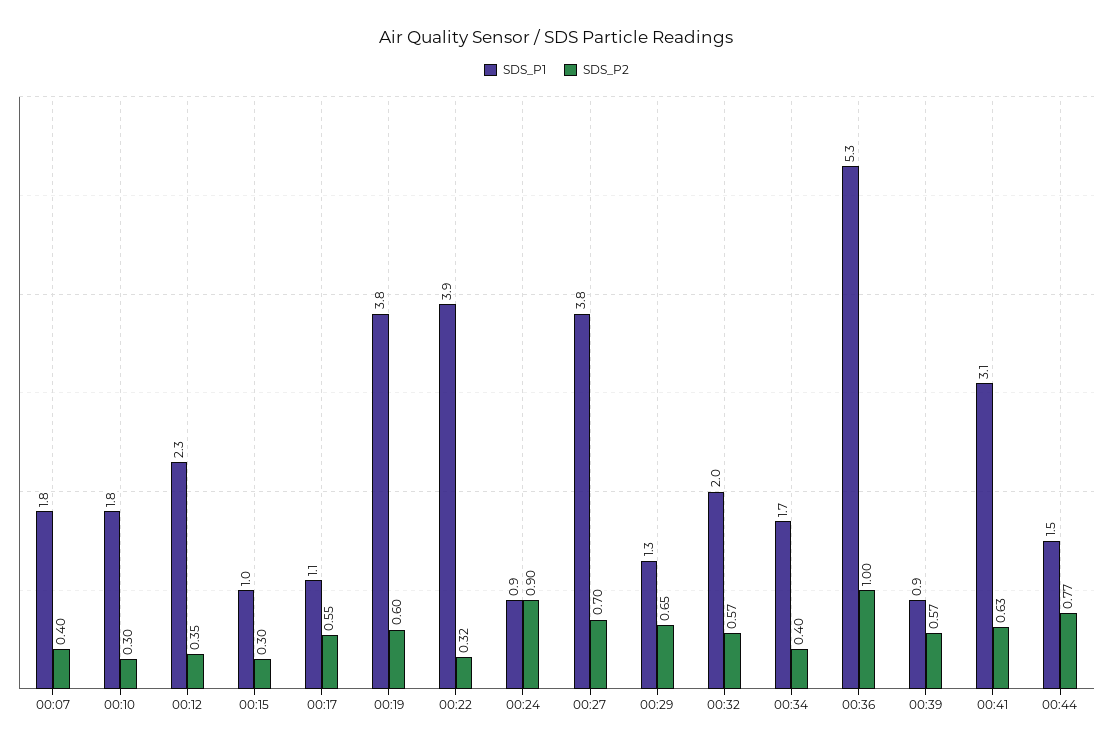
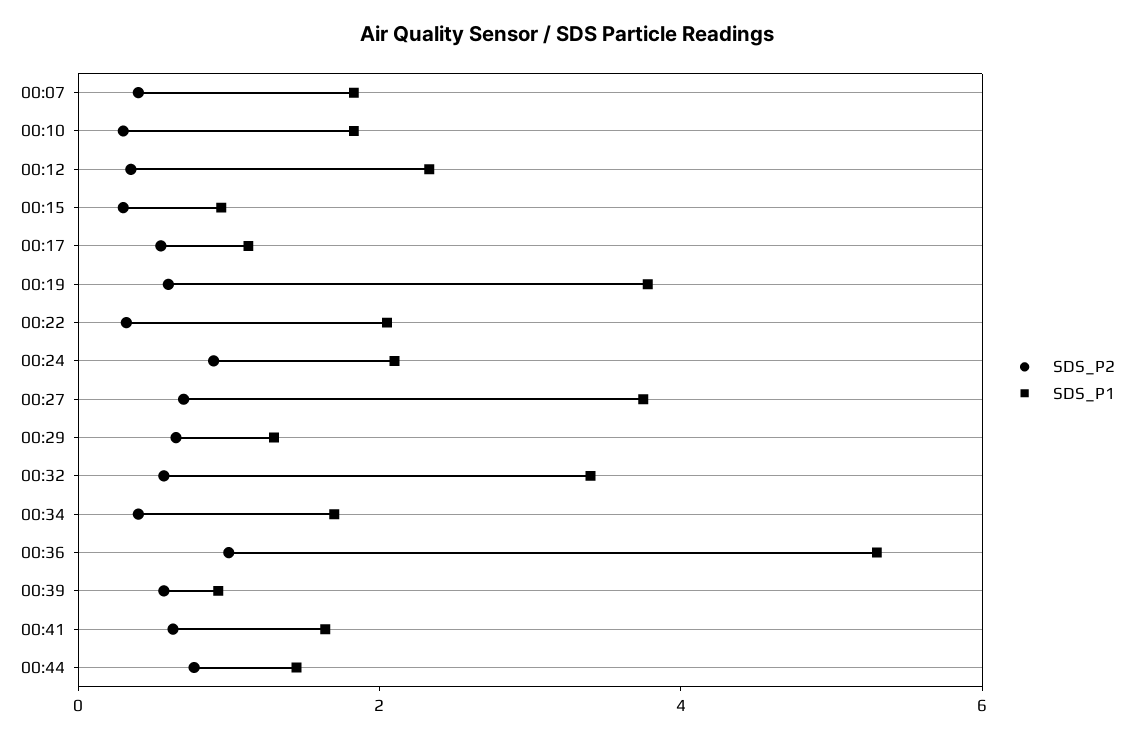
  {
    "SDS_P1": {
      "00:07": 1.8,
      "00:10": 1.8,
      "00:12": 2.3,
      "00:15": 1,
      "00:17": 1.1,
      "00:19": 3.8,
-     "00:22": 3.9,
+     "00:22": 2,
-     "00:24": 0.9,
+     "00:24": 2,
      "00:27": 3.8,
      "00:29": 1.3,
-     "00:32": 2,
+     "00:32": 3.5,
      "00:34": 1.7,
      "00:36": 5.3,
      "00:39": 0.9,
-     "00:41": 3.1,
+     "00:41": 1.5,
      "00:44": 1.5
    },
    "SDS_P2": {
      "00:07": 0.4,
      "00:10": 0.3,
      "00:12": 0.35,
      "00:15": 0.3,
      "00:17": 0.55,
      "00:19": 0.6,
      "00:22": 0.32,
      "00:24": 0.9,
      "00:27": 0.7,
      "00:29": 0.65,
      "00:32": 0.57,
      "00:34": 0.4,
      "00:36": 1,
      "00:39": 0.57,
      "00:41": 0.63,
      "00:44": 0.77
    }
  }

